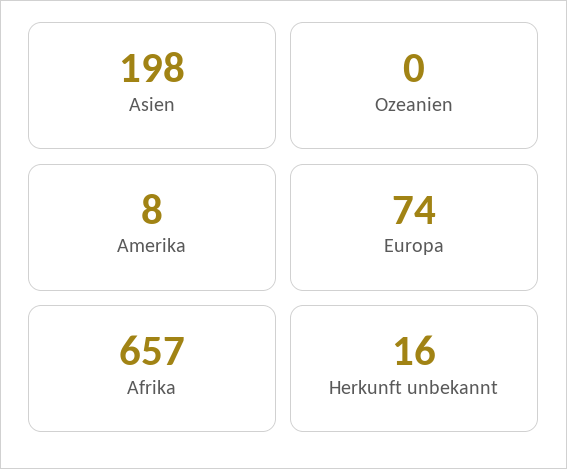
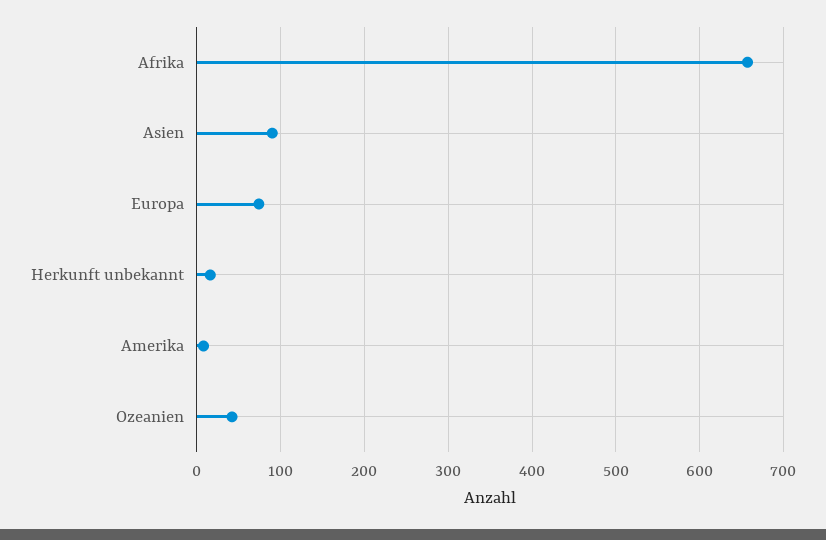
  {
-   "Asien": 198,
+   "Asien": 90,
-   "Ozeanien": 0,
+   "Ozeanien": 40,
    "Amerika": 8,
    "Europa": 74,
    "Afrika": 657,
    "Herkunft unbekannt": 16
  }

